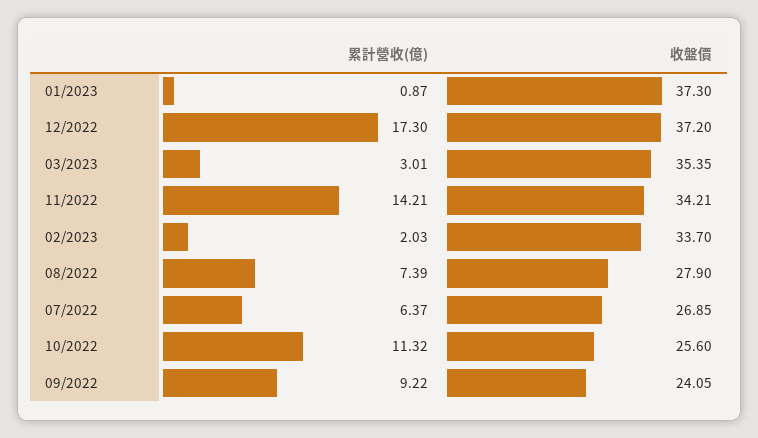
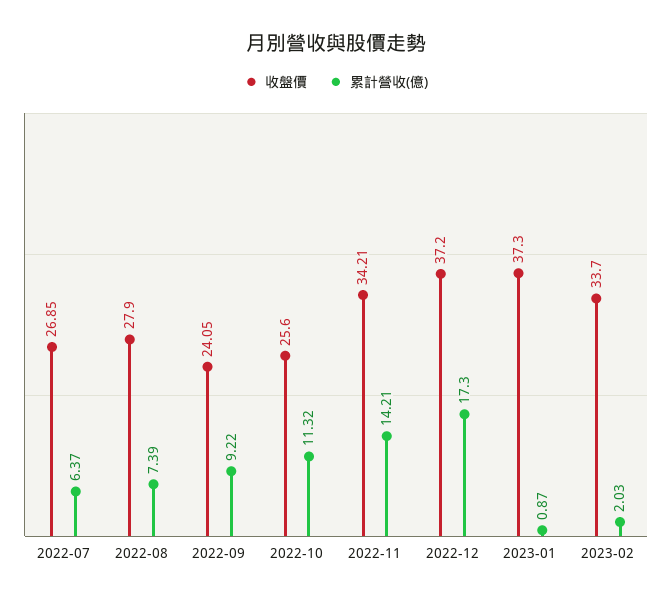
  {
    "累計營收(億)": {
      "01/2023": 0.87,
      "12/2022": 17.3,
-     "03/2023": 3.01,
      "11/2022": 14.21,
      "02/2023": 2.03,
      "08/2022": 7.39,
      "07/2022": 6.37,
      "10/2022": 11.32,
      "09/2022": 9.22
    },
    "收盤價": {
      "01/2023": 37.3,
      "12/2022": 37.2,
-     "03/2023": 35.35,
      "11/2022": 34.21,
      "02/2023": 33.7,
      "08/2022": 27.9,
      "07/2022": 26.85,
      "10/2022": 25.6,
      "09/2022": 24.05
    }
  }

